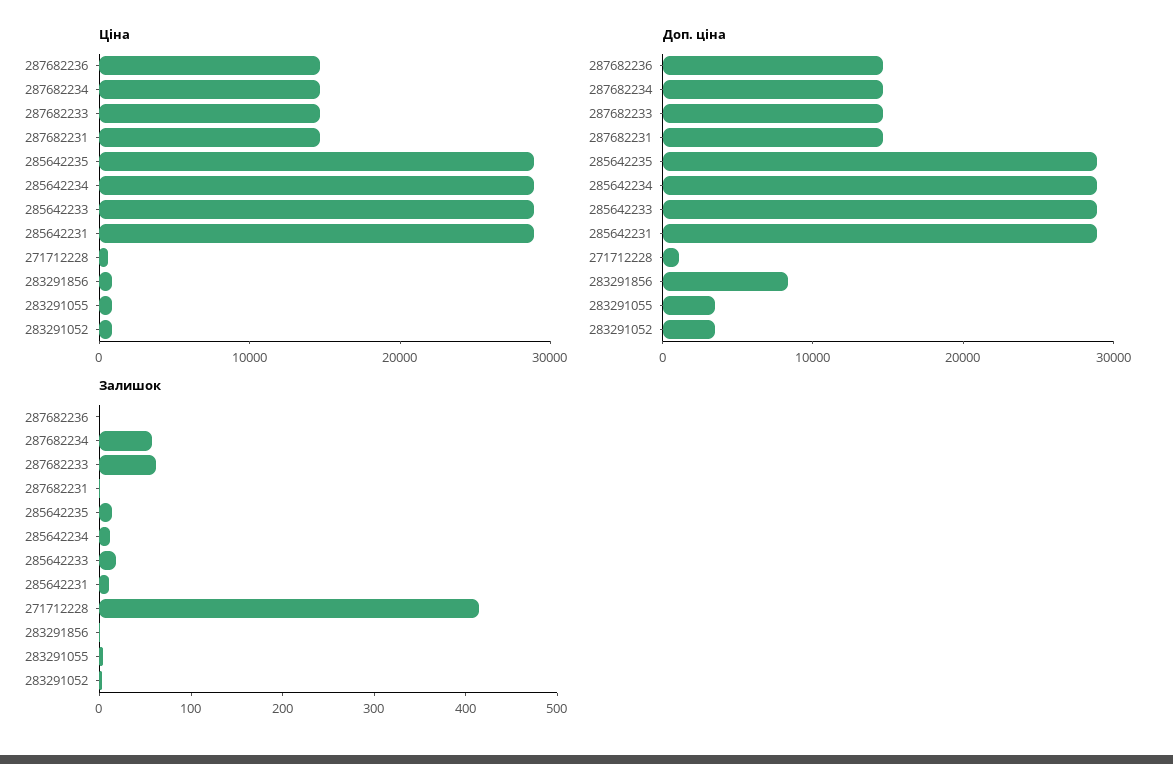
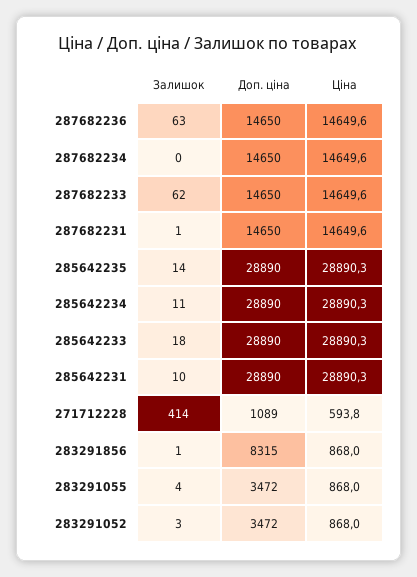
  {
    "Ціна": {
      "287682236": 14649.6,
      "287682234": 14649.6,
      "287682233": 14649.6,
      "287682231": 14649.6,
      "285642235": 28890.3,
      "285642234": 28890.3,
      "285642233": 28890.3,
      "285642231": 28890.3,
      "271712228": 593.8,
      "283291856": 868,
      "283291055": 868,
      "283291052": 868
    },
    "Доп. ціна": {
      "287682236": 14650,
      "287682234": 14650,
      "287682233": 14650,
      "287682231": 14650,
      "285642235": 28890,
      "285642234": 28890,
      "285642233": 28890,
      "285642231": 28890,
      "271712228": 1089,
      "283291856": 8315,
      "283291055": 3472,
      "283291052": 3472
    },
    "Залишок": {
-     "287682236": 0,
+     "287682236": 63,
-     "287682234": 60,
+     "287682234": 0,
      "287682233": 62,
      "287682231": 1,
      "285642235": 14,
      "285642234": 11,
      "285642233": 18,
      "285642231": 10,
      "271712228": 414,
      "283291856": 1,
      "283291055": 4,
      "283291052": 3
    }
  }

